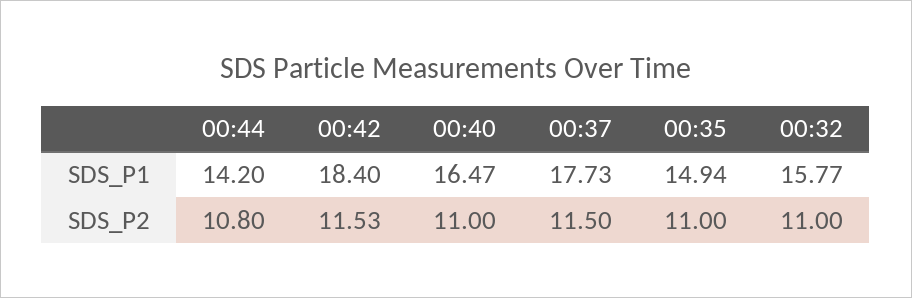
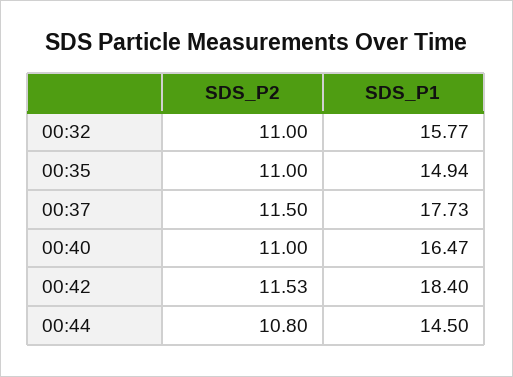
  {
    "00:44": {
-     "SDS_P1": 14.2,
+     "SDS_P1": 14.5,
      "SDS_P2": 10.8
    },
    "00:42": {
      "SDS_P1": 18.4,
      "SDS_P2": 11.53
    },
    "00:40": {
      "SDS_P1": 16.47,
      "SDS_P2": 11
    },
    "00:37": {
      "SDS_P1": 17.73,
      "SDS_P2": 11.5
    },
    "00:35": {
      "SDS_P1": 14.94,
      "SDS_P2": 11
    },
    "00:32": {
      "SDS_P1": 15.77,
      "SDS_P2": 11
    }
  }

